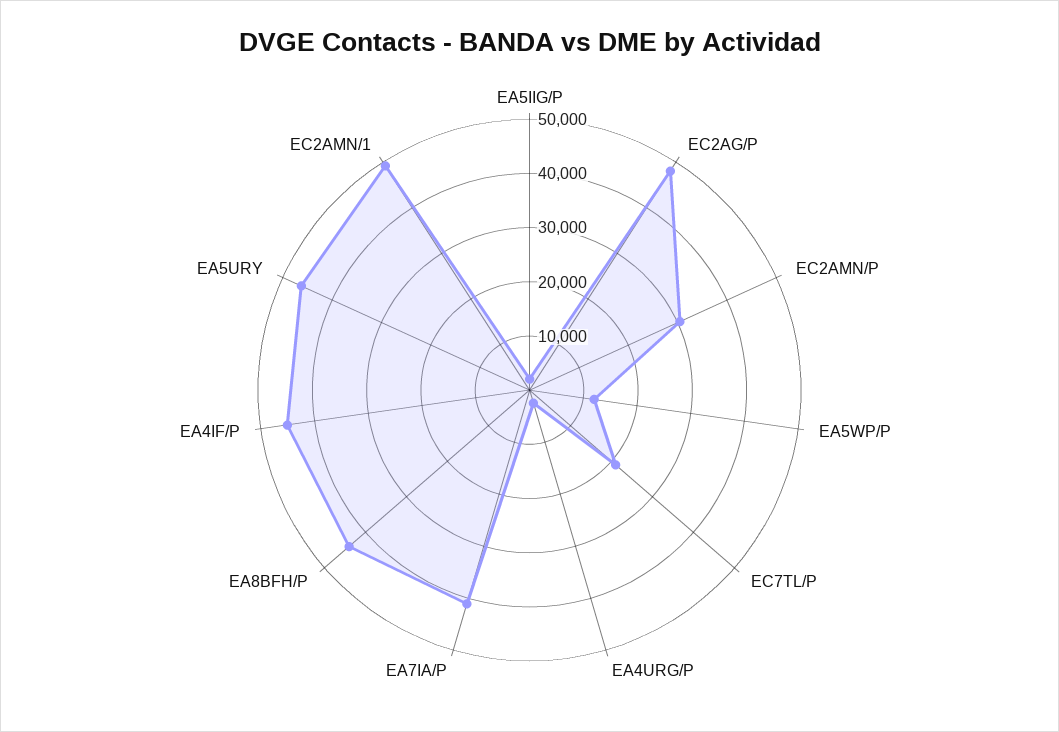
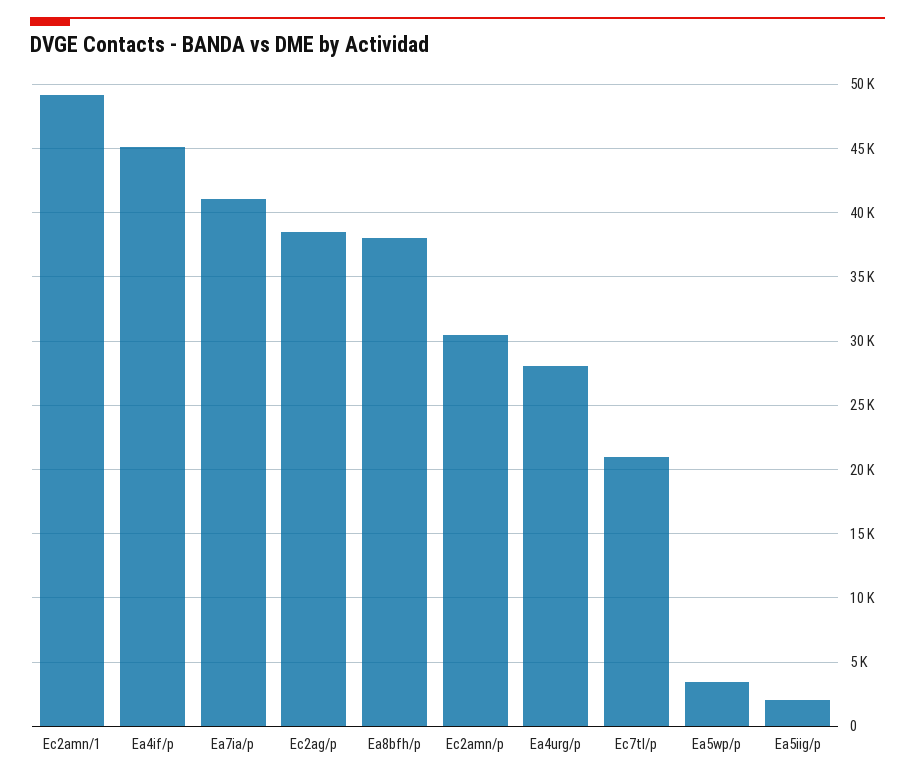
  {
    "EA5IIG/P": 2000,
-   "EC2AG/P": 48000,
+   "EC2AG/P": 38500,
    "EC2AMN/P": 30500,
-   "EA5WP/P": 12000,
+   "EA5WP/P": 3500,
    "EC7TL/P": 21000,
-   "EA4URG/P": 2000,
+   "EA4URG/P": 28000,
    "EA7IA/P": 41000,
-   "EA8BFH/P": 44000,
+   "EA8BFH/P": 38000,
    "EA4IF/P": 45000,
-   "EA5URY": 46000,
    "EC2AMN/1": 49000
  }

